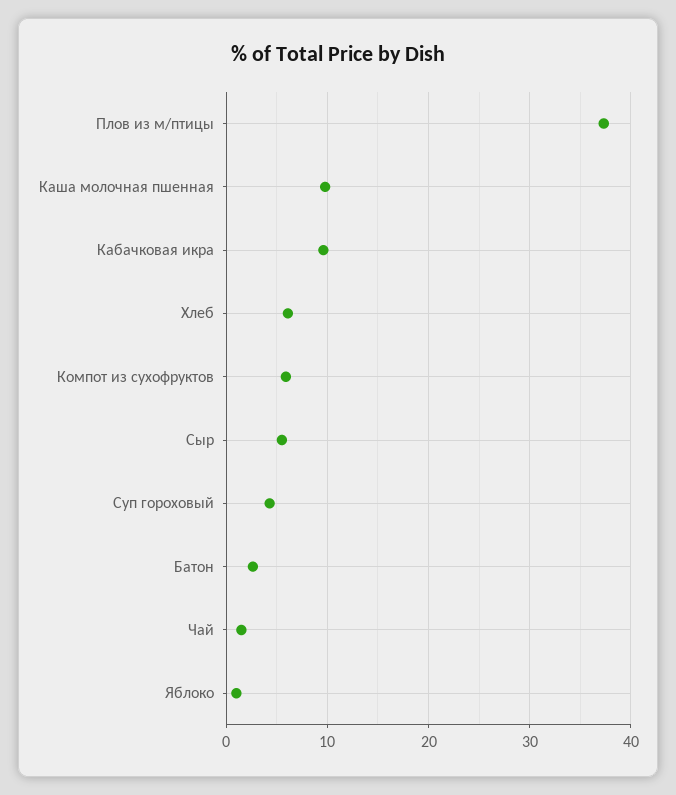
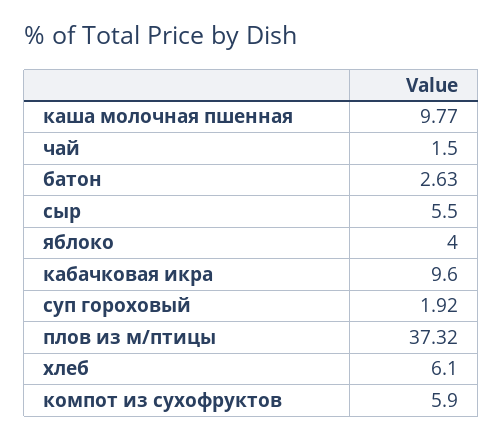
  {
    "Плов из м/птицы": 37.32,
    "Каша молочная пшенная": 9.77,
    "Кабачковая икра": 9.6,
    "Хлеб": 6.1,
    "Компот из сухофруктов": 5.9,
    "Сыр": 5.5,
-   "Суп гороховый": 4,
+   "Суп гороховый": 1.92,
    "Батон": 2.63,
    "Чай": 1.5,
-   "Яблоко": 1
+   "Яблоко": 4
  }

